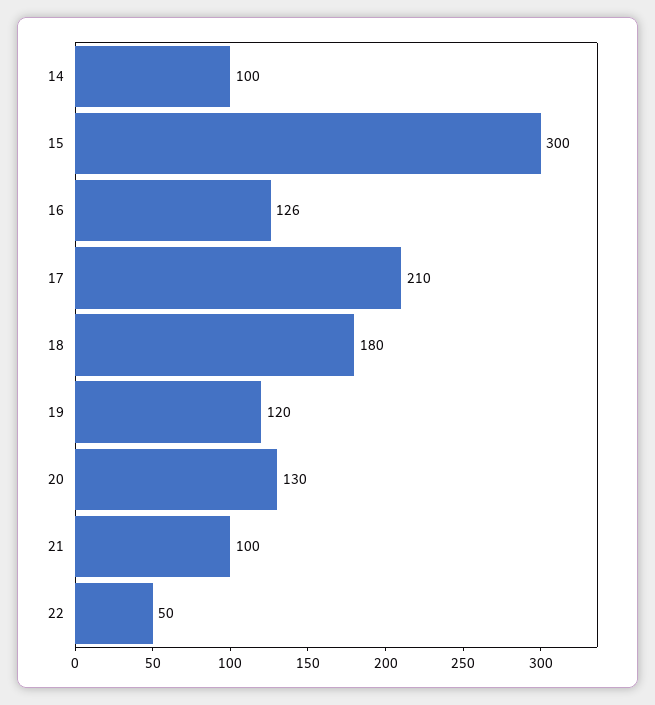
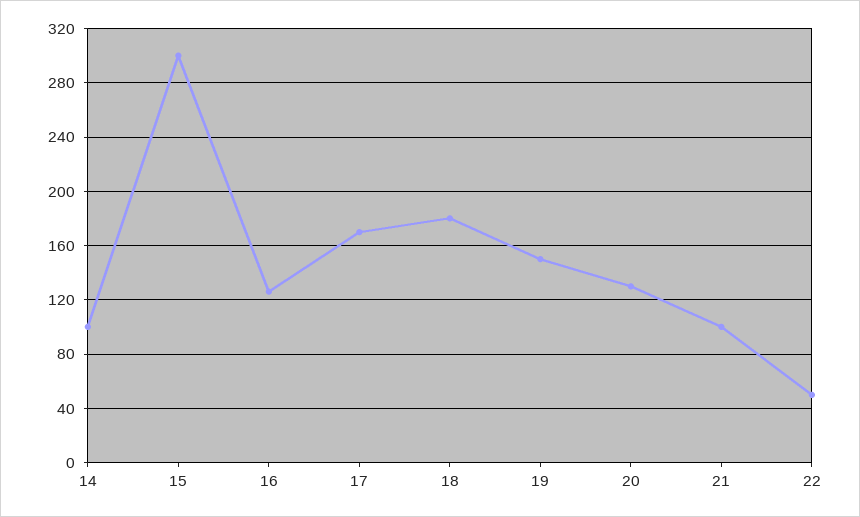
  {
    "14": 100,
    "15": 300,
    "16": 126,
-   "17": 210,
+   "17": 170,
    "18": 180,
-   "19": 120,
+   "19": 150,
    "20": 130,
    "21": 100,
    "22": 50
  }

